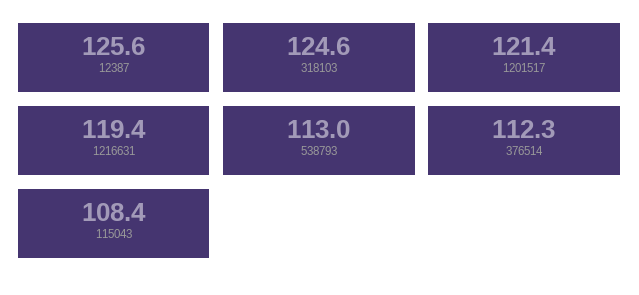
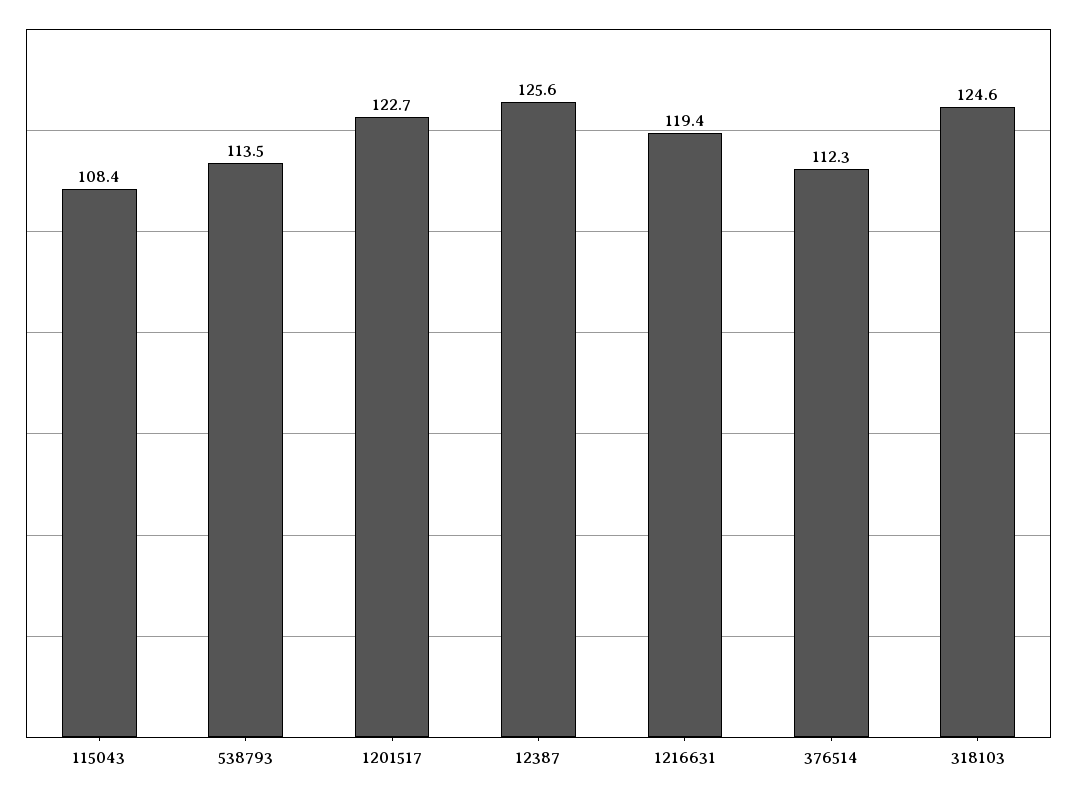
  {
    "12387": 125.6,
    "318103": 124.6,
-   "1201517": 121.4,
+   "1201517": 122.7,
    "1216631": 119.4,
-   "538793": 113,
+   "538793": 113.5,
    "376514": 112.3,
    "115043": 108.4
  }

